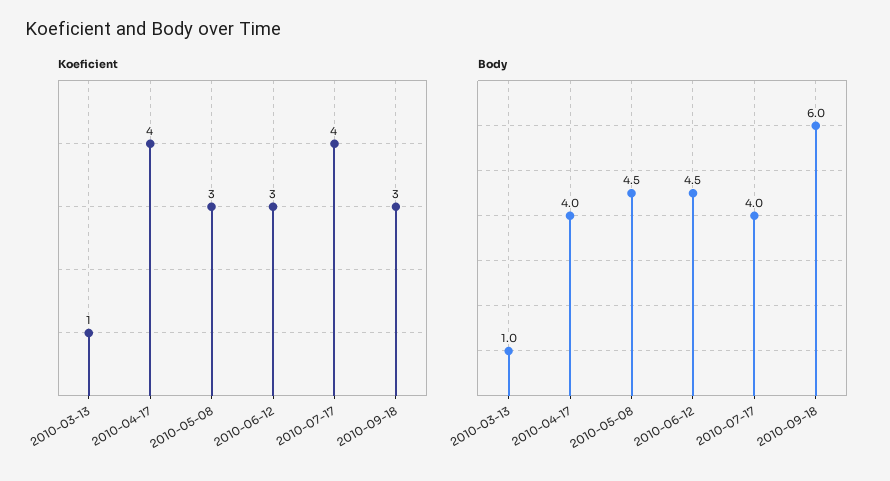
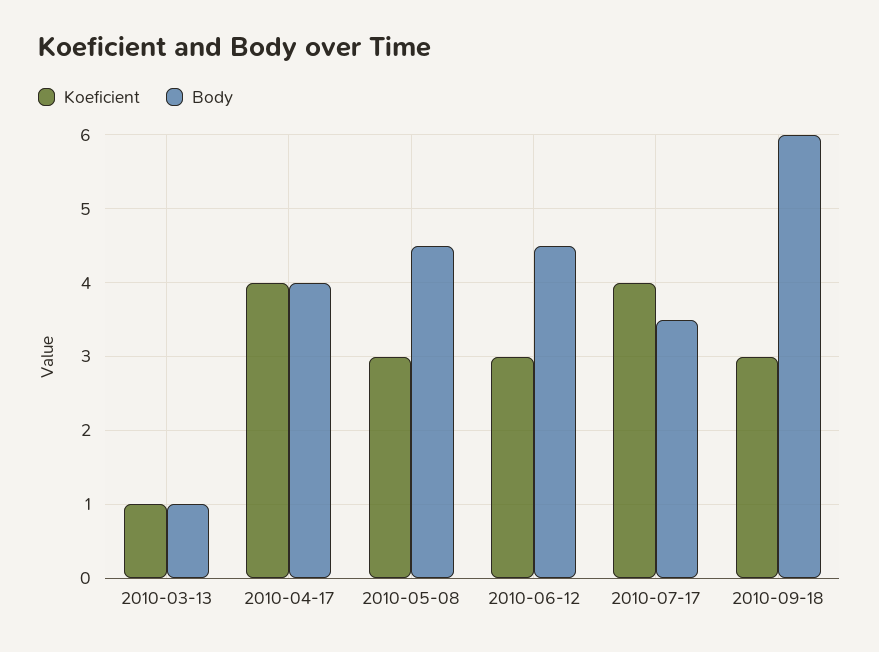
  {
    "Koeficient": {
      "2010-03-13": 1,
      "2010-04-17": 4,
      "2010-05-08": 3,
      "2010-06-12": 3,
      "2010-07-17": 4,
      "2010-09-18": 3
    },
    "Body": {
      "2010-03-13": 1,
      "2010-04-17": 4,
      "2010-05-08": 4.5,
      "2010-06-12": 4.5,
-     "2010-07-17": 4,
+     "2010-07-17": 3.5,
      "2010-09-18": 6
    }
  }

